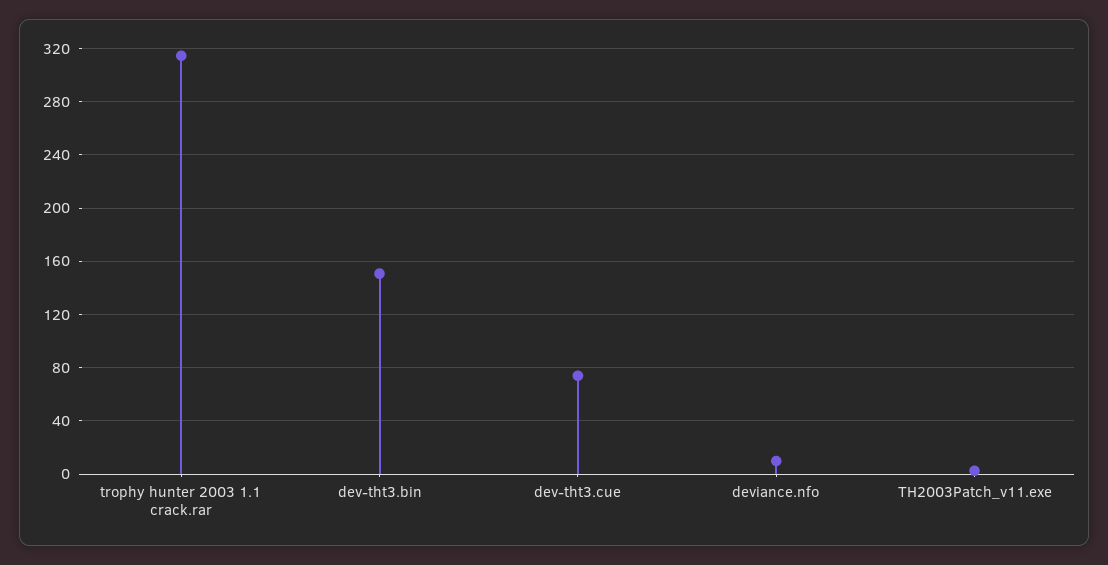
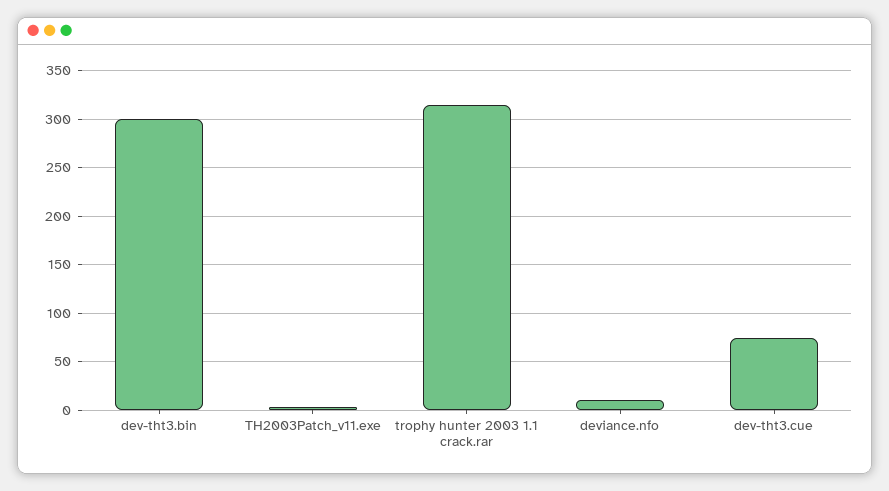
  {
    "trophy hunter 2003 1.1 crack.rar": 315,
-   "dev-tht3.bin": 150,
+   "dev-tht3.bin": 300,
    "dev-tht3.cue": 75,
    "deviance.nfo": 10,
    "TH2003Patch_v11.exe": 5
  }

